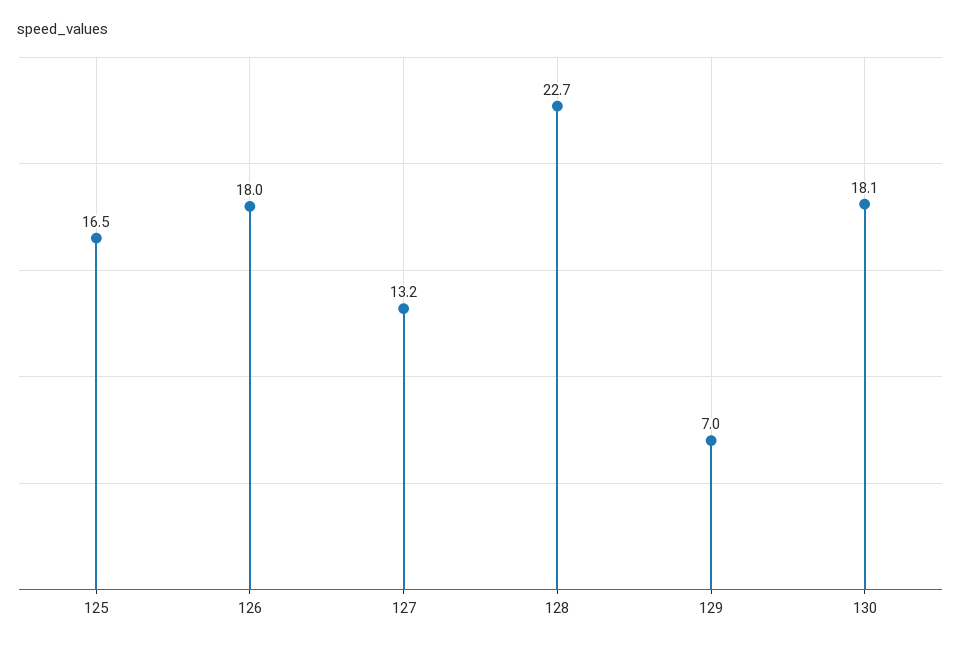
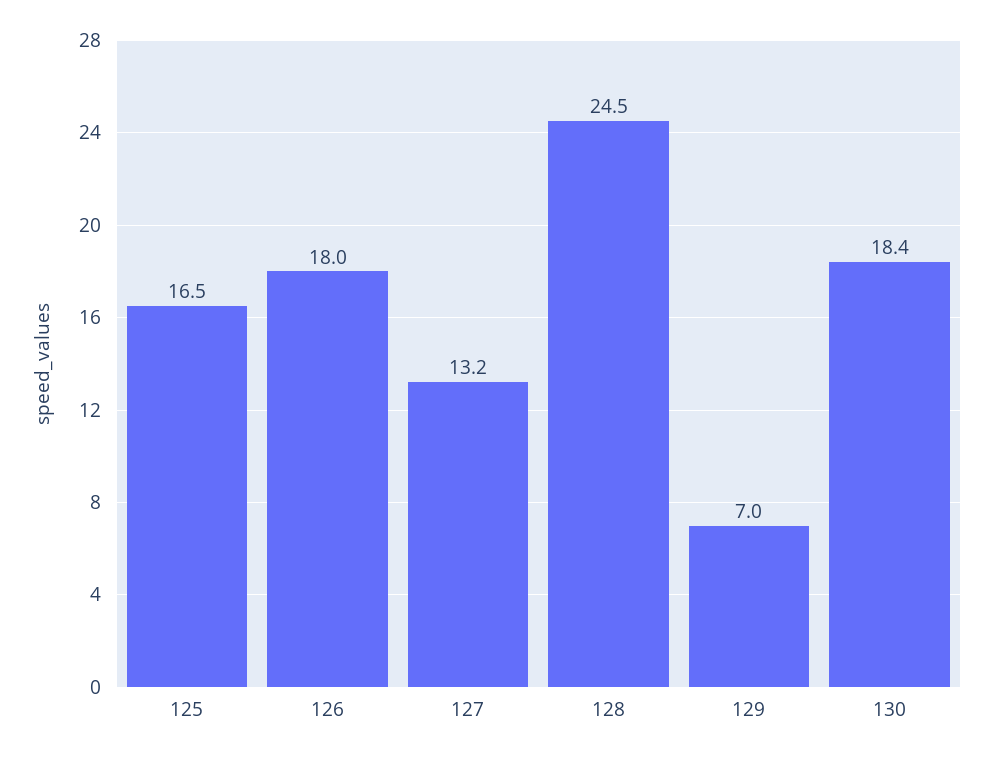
  {
    "125": 16.5,
    "126": 18,
    "127": 13.2,
-   "128": 22.7,
+   "128": 24.5,
    "129": 7,
-   "130": 18.1
+   "130": 18.4
  }

